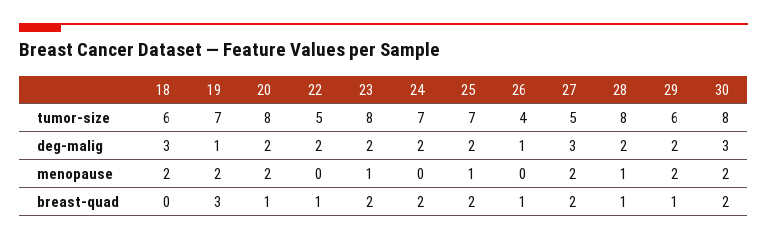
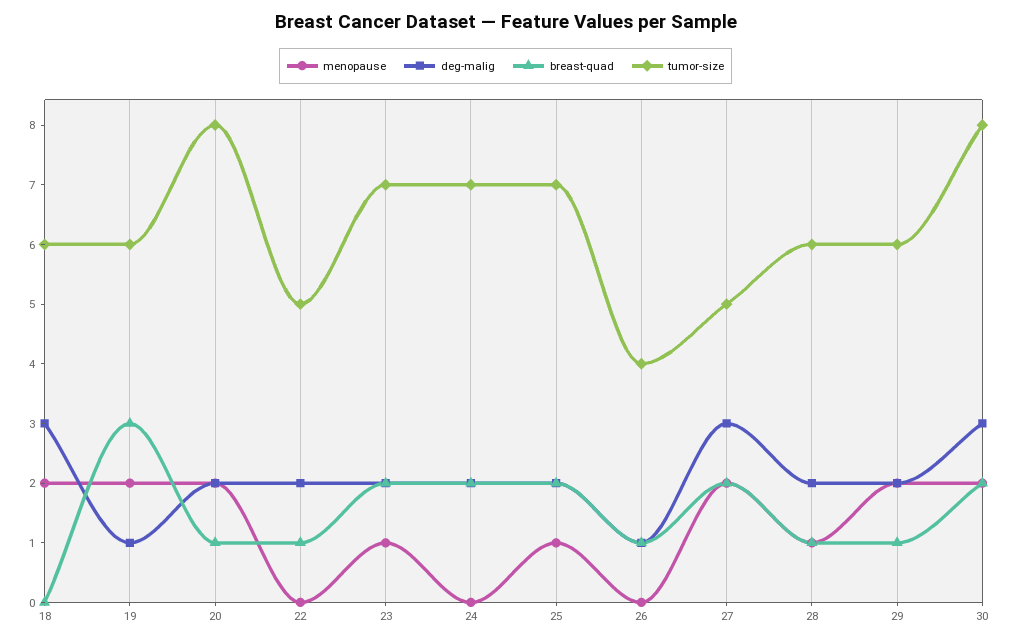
  {
    "tumor-size": {
      "18": 6,
-     "19": 7,
+     "19": 6,
      "20": 8,
      "22": 5,
-     "23": 8,
+     "23": 7,
      "24": 7,
      "25": 7,
      "26": 4,
      "27": 5,
-     "28": 8,
+     "28": 6,
      "29": 6,
      "30": 8
    },
    "deg-malig": {
      "18": 3,
      "19": 1,
      "20": 2,
      "22": 2,
      "23": 2,
      "24": 2,
      "25": 2,
      "26": 1,
      "27": 3,
      "28": 2,
      "29": 2,
      "30": 3
    },
    "menopause": {
      "18": 2,
      "19": 2,
      "20": 2,
      "22": 0,
      "23": 1,
      "24": 0,
      "25": 1,
      "26": 0,
      "27": 2,
      "28": 1,
      "29": 2,
      "30": 2
    },
    "breast-quad": {
      "18": 0,
      "19": 3,
      "20": 1,
      "22": 1,
      "23": 2,
      "24": 2,
      "25": 2,
      "26": 1,
      "27": 2,
      "28": 1,
      "29": 1,
      "30": 2
    }
  }

